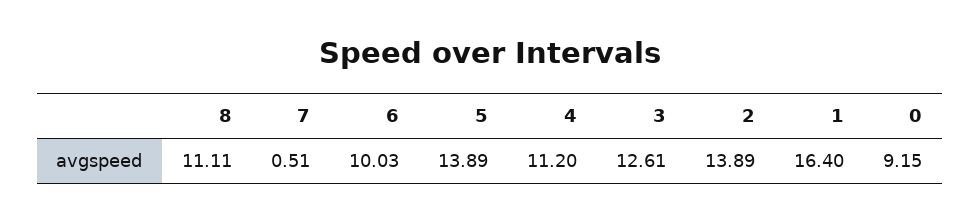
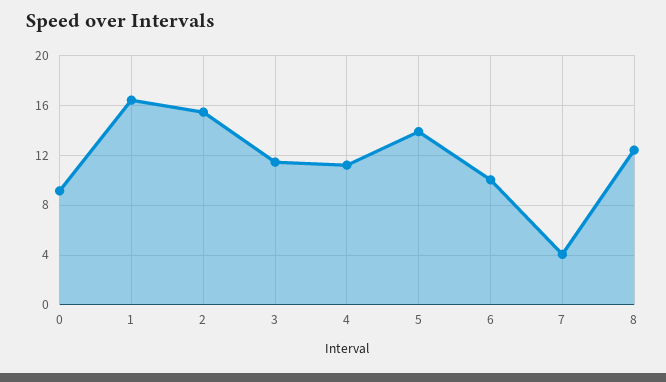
  {
-   "8": 11.11,
+   "8": 12.5,
-   "7": 0.51,
+   "7": 4,
    "6": 10.03,
    "5": 13.89,
    "4": 11.2,
-   "3": 12.61,
+   "3": 11.5,
-   "2": 13.89,
+   "2": 15.5,
    "1": 16.4,
    "0": 9.15
  }

